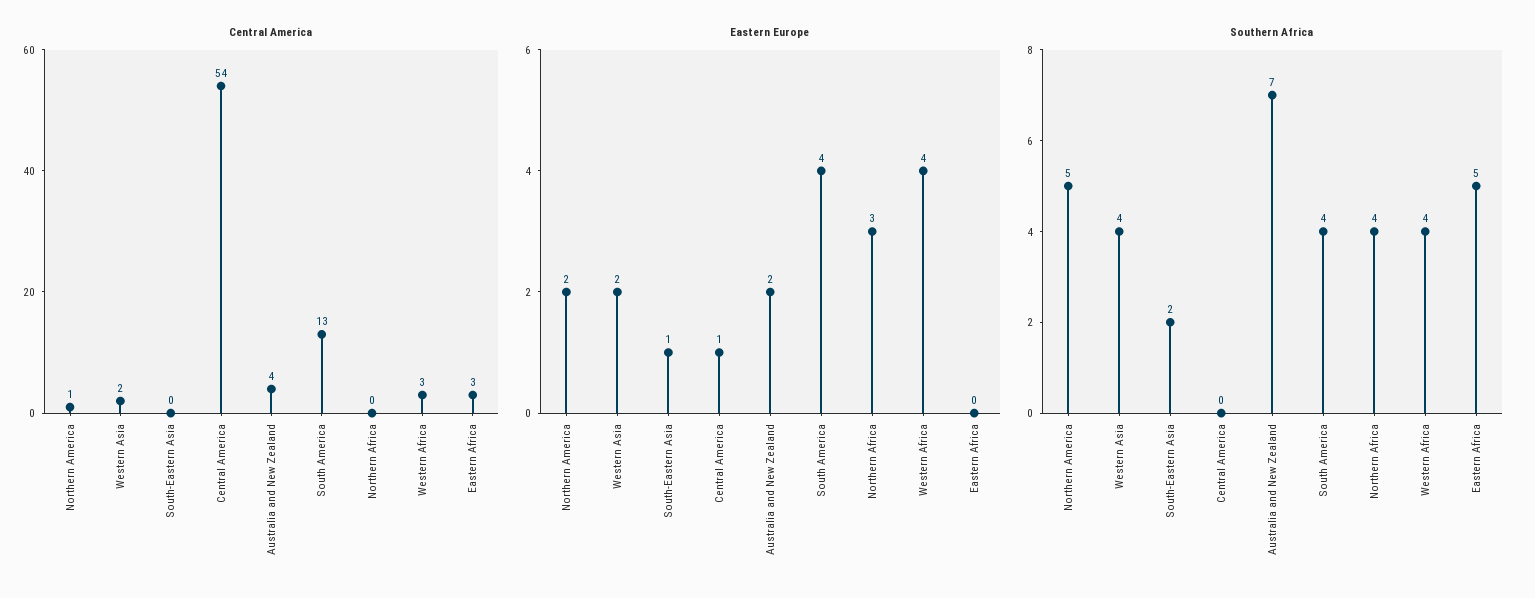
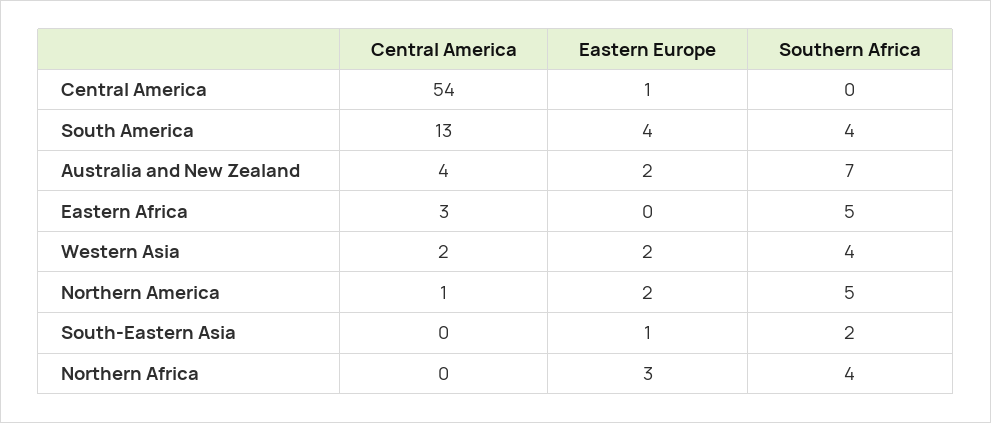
  {
    "Central America": {
      "Northern America": 1,
      "Western Asia": 2,
      "South-Eastern Asia": 0,
      "Central America": 54,
      "Australia and New Zealand": 4,
      "South America": 13,
      "Northern Africa": 0,
-     "Western Africa": 3,
      "Eastern Africa": 3
    },
    "Eastern Europe": {
      "Northern America": 2,
      "Western Asia": 2,
      "South-Eastern Asia": 1,
      "Central America": 1,
      "Australia and New Zealand": 2,
      "South America": 4,
      "Northern Africa": 3,
-     "Western Africa": 4,
      "Eastern Africa": 0
    },
    "Southern Africa": {
      "Northern America": 5,
      "Western Asia": 4,
      "South-Eastern Asia": 2,
      "Central America": 0,
      "Australia and New Zealand": 7,
      "South America": 4,
      "Northern Africa": 4,
-     "Western Africa": 4,
      "Eastern Africa": 5
    }
  }

